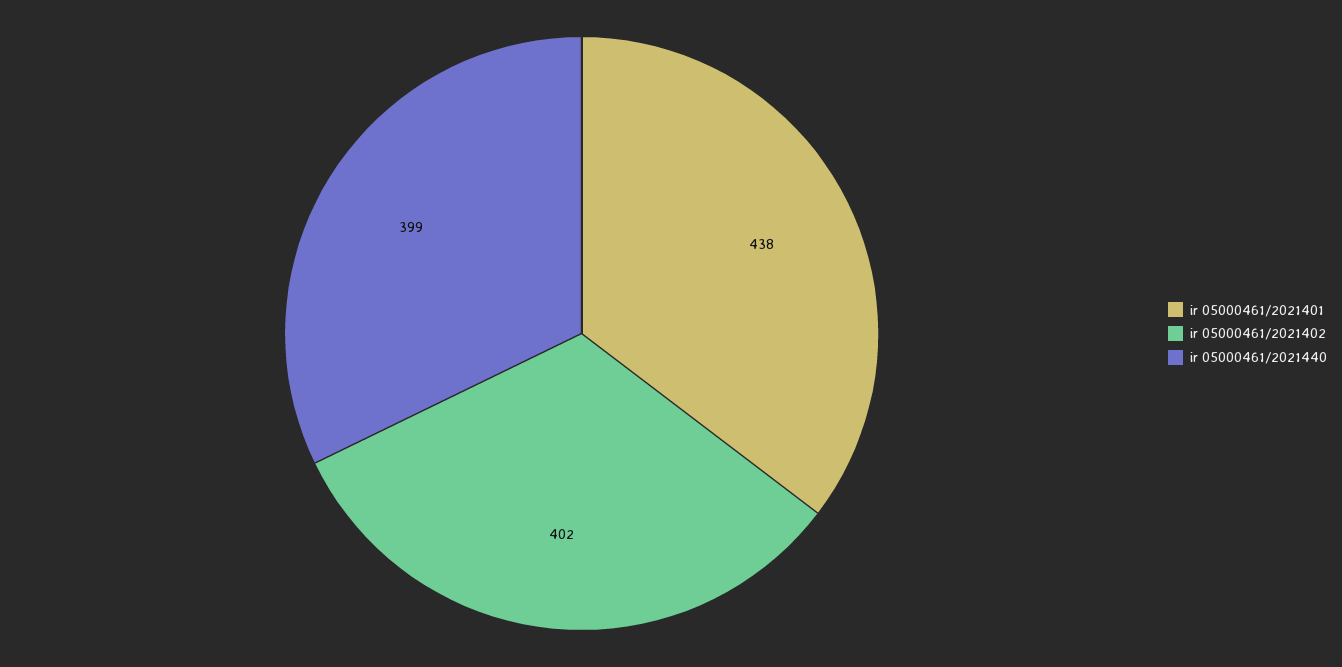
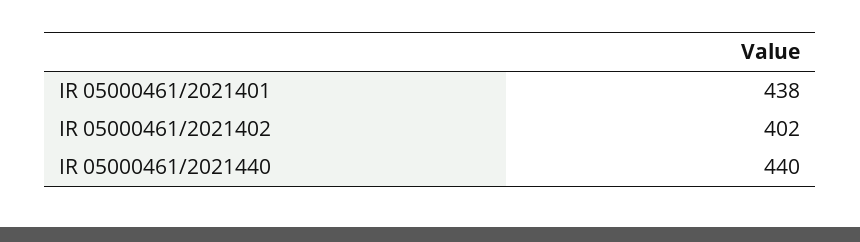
  {
    "ir 05000461/2021401": 438,
    "ir 05000461/2021402": 402,
-   "ir 05000461/2021440": 399
+   "ir 05000461/2021440": 440
  }

